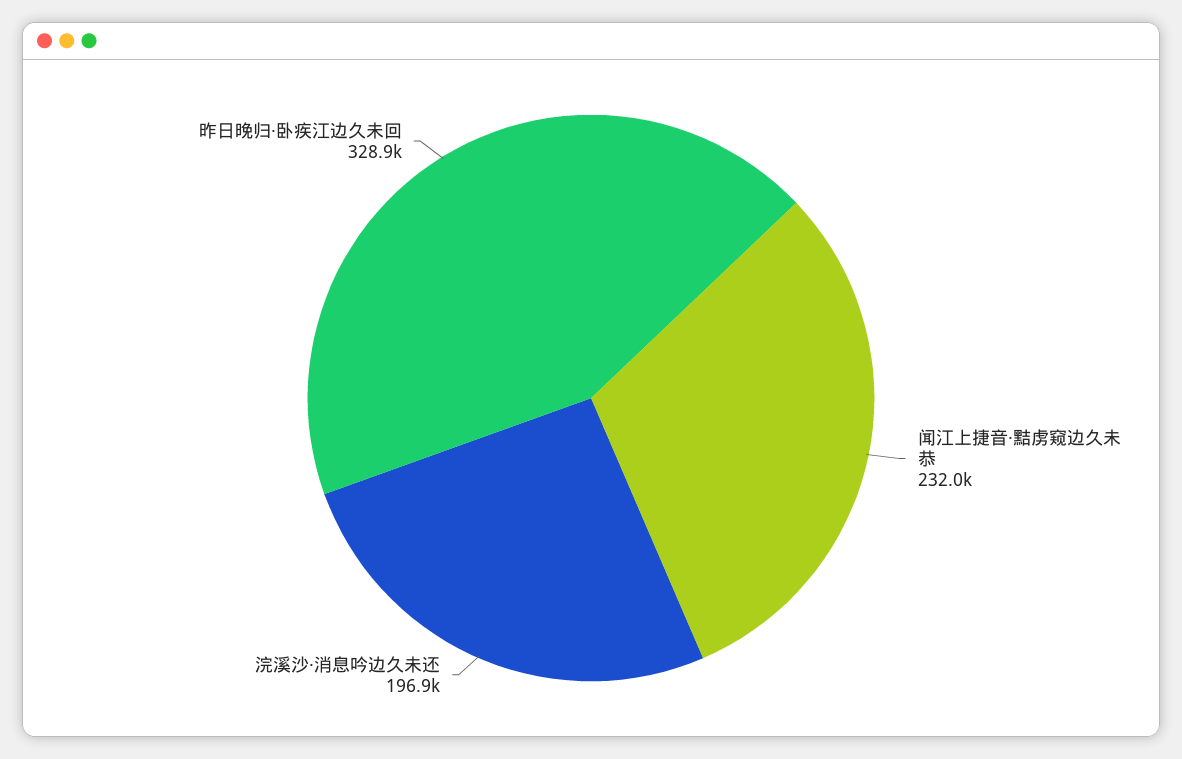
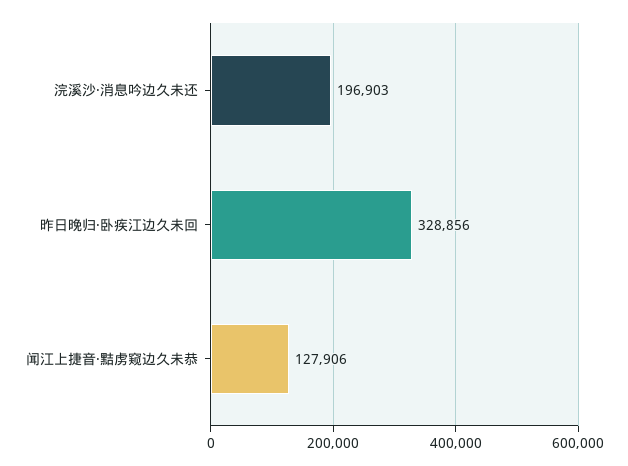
  {
-   "闻江上捷音·黠虏窥边久未恭": 232000,
+   "闻江上捷音·黠虏窥边久未恭": 127906,
    "浣溪沙·消息吟边久未还": 196903,
    "昨日晚归·卧疾江边久未回": 328856
  }

